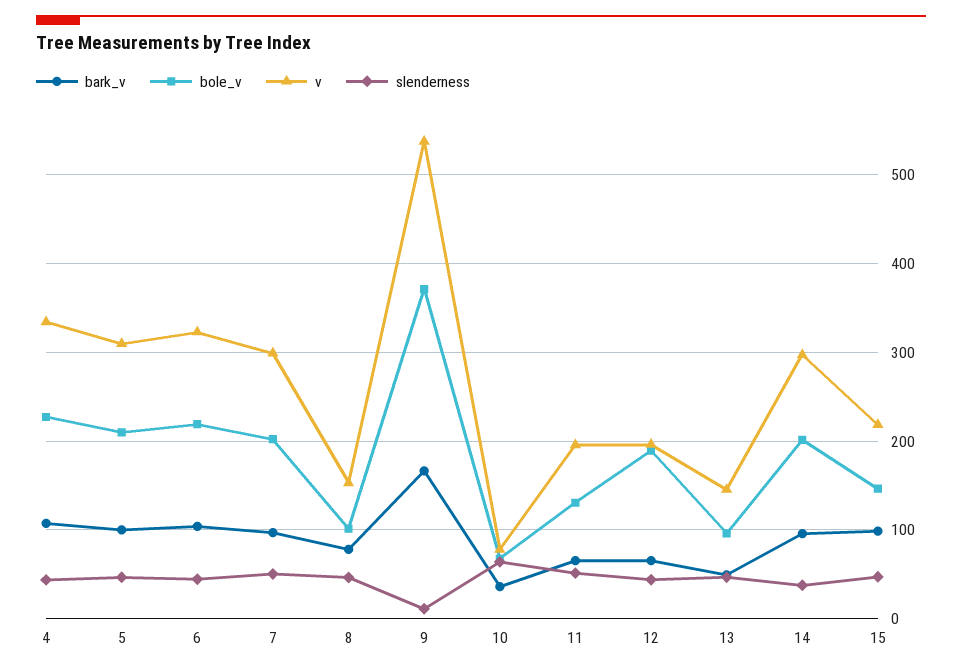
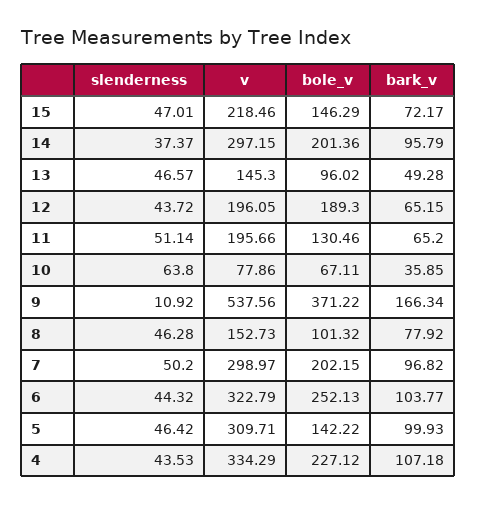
  {
    "bark_v": {
      "4": 107.18,
      "5": 99.93,
      "6": 103.77,
      "7": 96.82,
      "8": 77.92,
      "9": 166.34,
      "10": 35.85,
      "11": 65.2,
      "12": 65.15,
      "13": 49.28,
      "14": 95.79,
-     "15": 100
+     "15": 72.17
    },
    "bole_v": {
      "4": 227.12,
-     "5": 210,
+     "5": 142.22,
-     "6": 220,
+     "6": 252.13,
      "7": 202.15,
      "8": 101.32,
      "9": 371.22,
      "10": 67.11,
      "11": 130.46,
      "12": 189.3,
      "13": 96.02,
      "14": 201.36,
      "15": 146.29
    },
    "v": {
      "4": 334.29,
      "5": 309.71,
      "6": 322.79,
      "7": 298.97,
      "8": 152.73,
      "9": 537.56,
      "10": 77.86,
      "11": 195.66,
      "12": 196.05,
      "13": 145.3,
      "14": 297.15,
      "15": 218.46
    },
    "slenderness": {
      "4": 43.53,
      "5": 46.42,
      "6": 44.32,
      "7": 50.2,
      "8": 46.28,
      "9": 10.92,
      "10": 63.8,
      "11": 51.14,
      "12": 43.72,
      "13": 46.57,
      "14": 37.37,
      "15": 47.01
    }
  }

